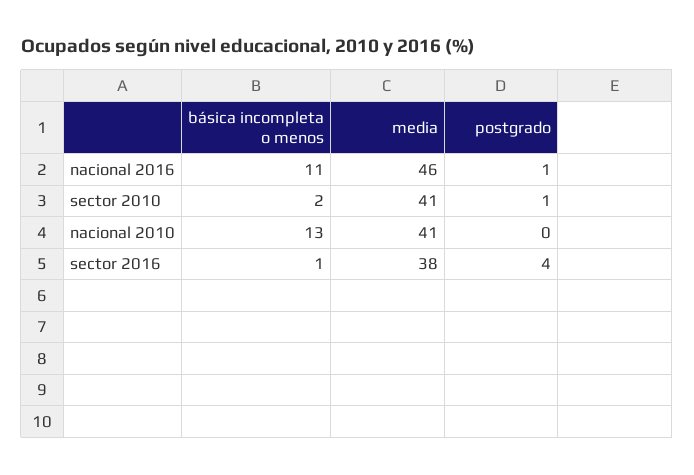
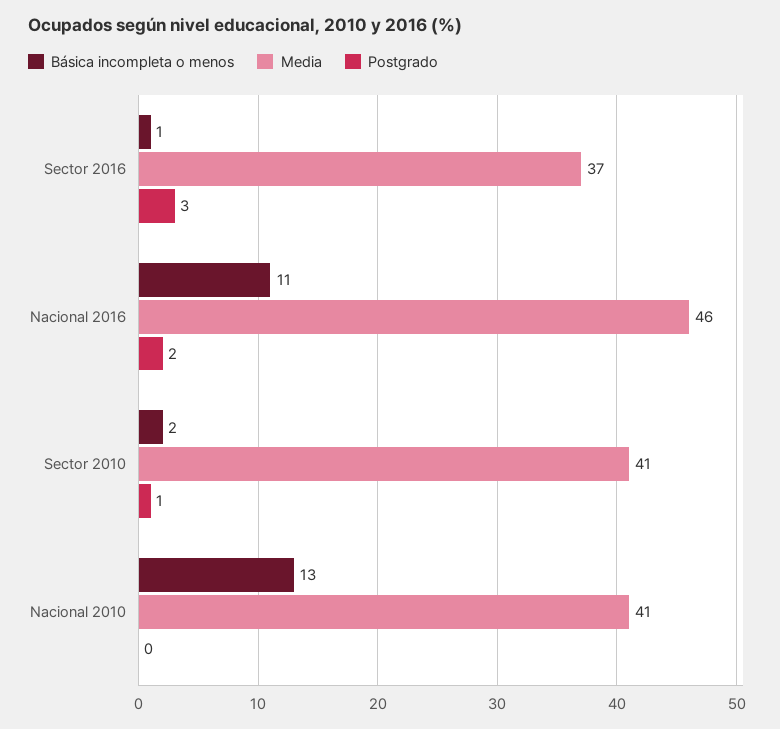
  {
    "básica incompleta o menos": {
      "nacional 2016": 11,
      "sector 2010": 2,
      "nacional 2010": 13,
      "sector 2016": 1
    },
    "media": {
      "nacional 2016": 46,
      "sector 2010": 41,
      "nacional 2010": 41,
-     "sector 2016": 38
+     "sector 2016": 37
    },
    "postgrado": {
-     "nacional 2016": 1,
+     "nacional 2016": 2,
      "sector 2010": 1,
      "nacional 2010": 0,
-     "sector 2016": 4
+     "sector 2016": 3
    }
  }

